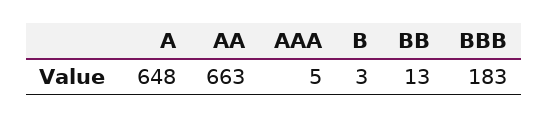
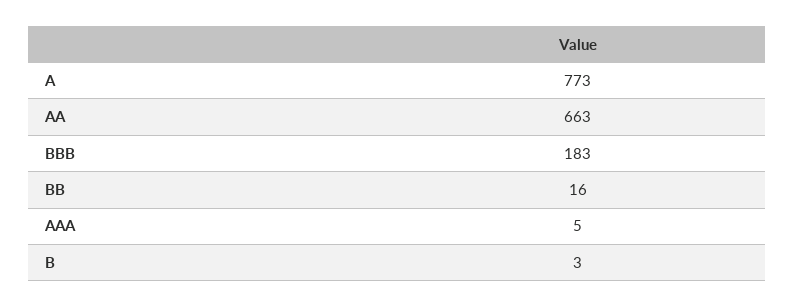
  {
-   "A": 648,
+   "A": 773,
    "AA": 663,
    "AAA": 5,
    "B": 3,
-   "BB": 13,
+   "BB": 16,
    "BBB": 183
  }

